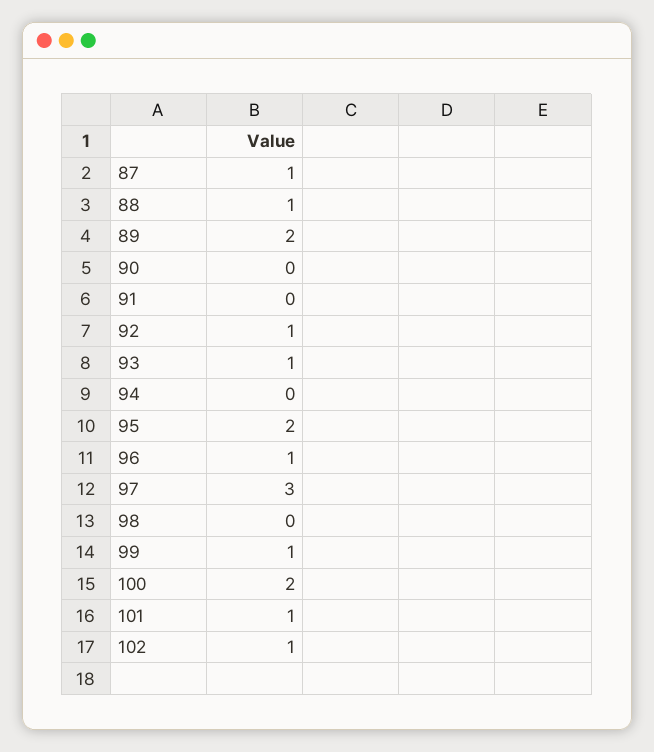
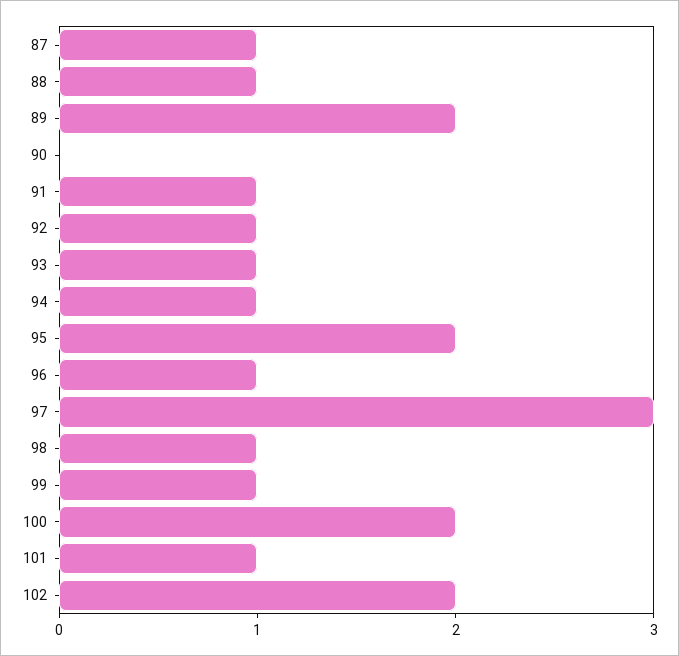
  {
    "87": 1,
    "88": 1,
    "89": 2,
    "90": 0,
-   "91": 0,
+   "91": 1,
    "92": 1,
    "93": 1,
-   "94": 0,
+   "94": 1,
    "95": 2,
    "96": 1,
    "97": 3,
-   "98": 0,
+   "98": 1,
    "99": 1,
    "100": 2,
    "101": 1,
-   "102": 1
+   "102": 2
  }

